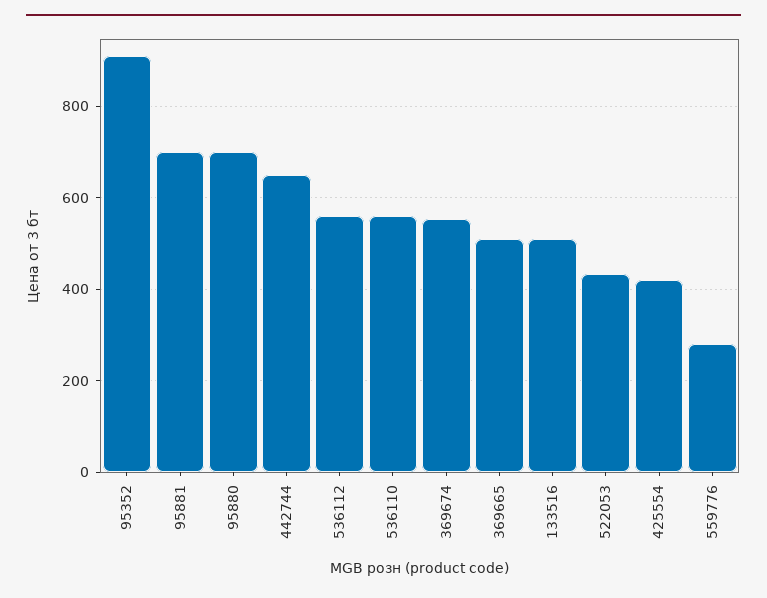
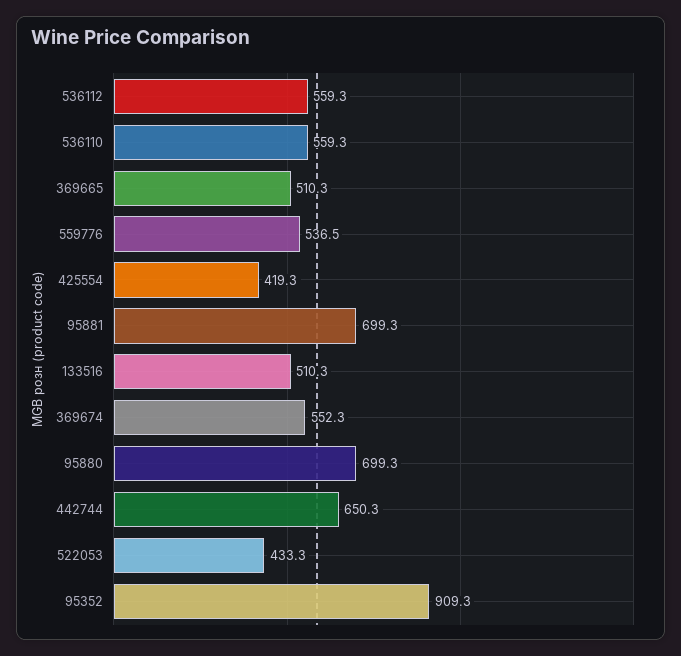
  {
    "95352": 909.3,
    "95881": 699.3,
    "95880": 699.3,
    "442744": 650.3,
    "536112": 559.3,
    "536110": 559.3,
    "369674": 552.3,
    "369665": 510.3,
    "133516": 510.3,
    "522053": 433.3,
    "425554": 419.3,
-   "559776": 280
+   "559776": 536.5
  }

